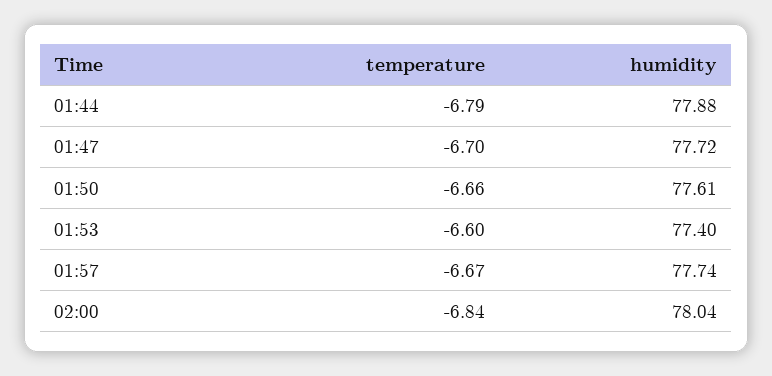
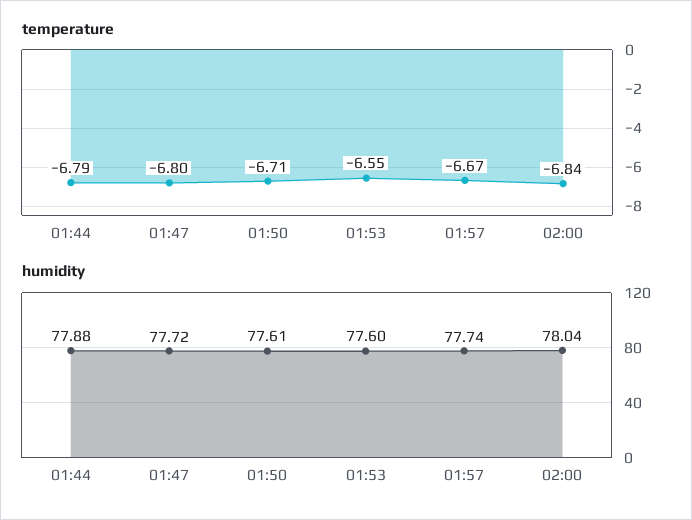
  {
    "temperature": {
      "01:44": -6.79,
-     "01:47": -6.7,
+     "01:47": -6.8,
-     "01:50": -6.66,
+     "01:50": -6.71,
-     "01:53": -6.6,
+     "01:53": -6.55,
      "01:57": -6.67,
      "02:00": -6.84
    },
    "humidity": {
      "01:44": 77.88,
      "01:47": 77.72,
      "01:50": 77.61,
-     "01:53": 77.4,
+     "01:53": 77.6,
      "01:57": 77.74,
      "02:00": 78.04
    }
  }

